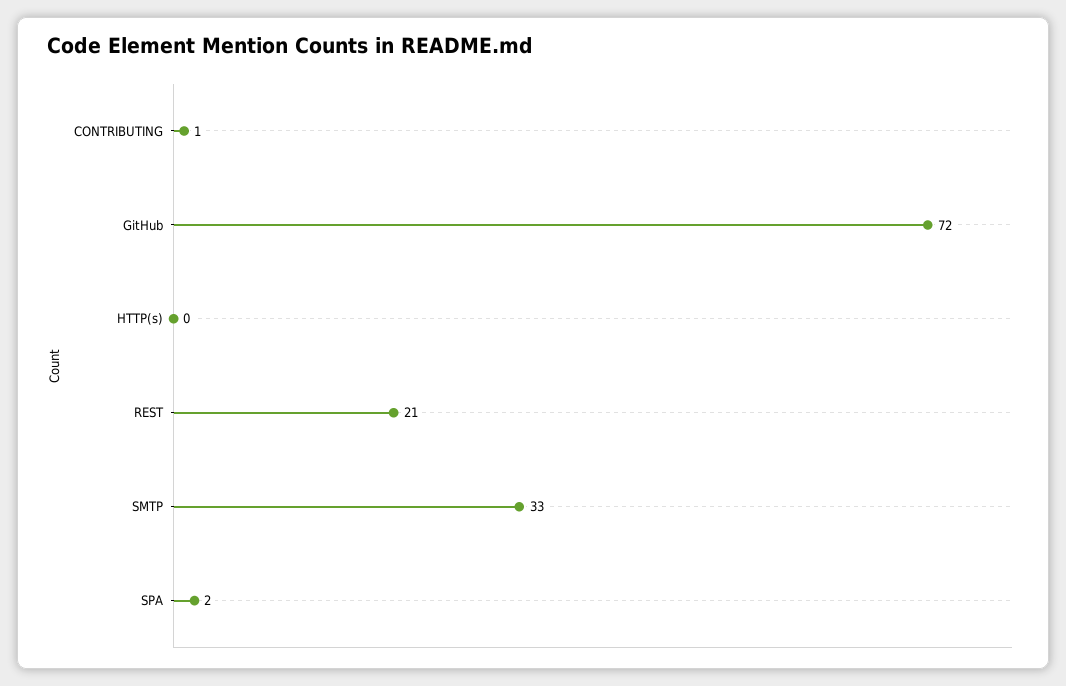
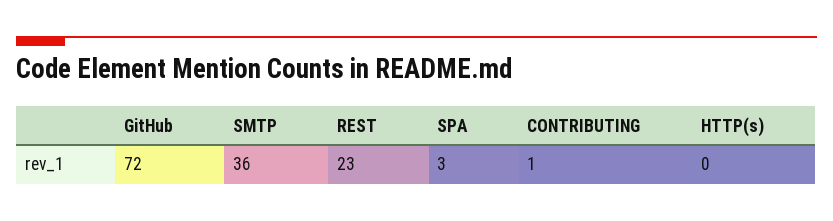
  {
    "CONTRIBUTING": 1,
    "GitHub": 72,
    "HTTP(s)": 0,
-   "REST": 21,
+   "REST": 23,
-   "SMTP": 33,
+   "SMTP": 36,
-   "SPA": 2
+   "SPA": 3
  }

